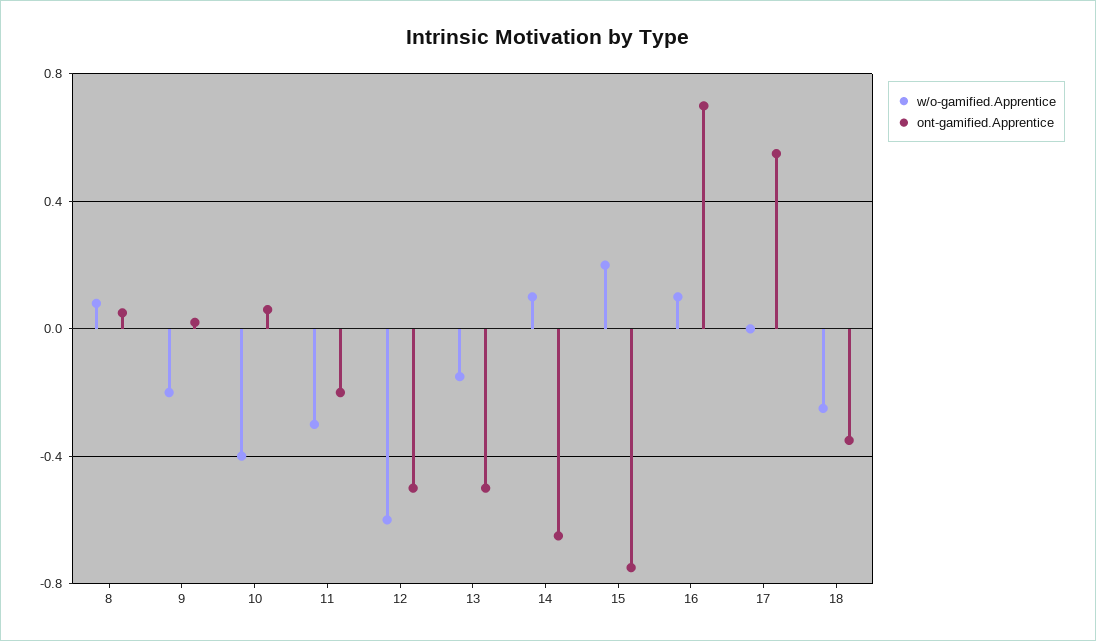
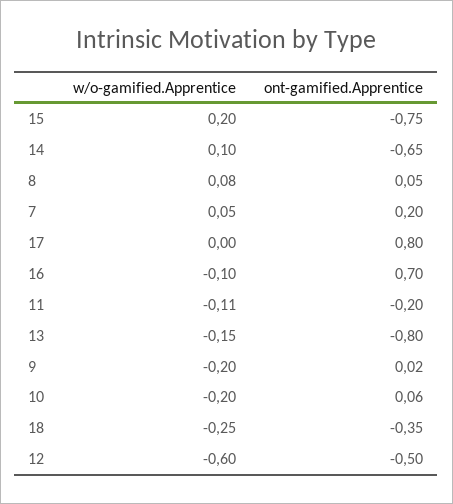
  {
    "w/o-gamified.Apprentice": {
      "8": 0.08,
      "9": -0.2,
-     "10": -0.4,
+     "10": -0.2,
-     "11": -0.3,
+     "11": -0.11,
      "12": -0.6,
      "13": -0.15,
      "14": 0.1,
      "15": 0.2,
-     "16": 0.1,
+     "16": -0.1,
      "17": 0,
-     "18": -0.25
+     "18": -0.25,
+     "7": 0.05
    },
    "ont-gamified.Apprentice": {
      "8": 0.05,
      "9": 0.02,
      "10": 0.06,
      "11": -0.2,
      "12": -0.5,
-     "13": -0.5,
+     "13": -0.8,
      "14": -0.65,
      "15": -0.75,
      "16": 0.7,
-     "17": 0.55,
+     "17": 0.8,
-     "18": -0.35
+     "18": -0.35,
+     "7": 0.2
    }
  }

